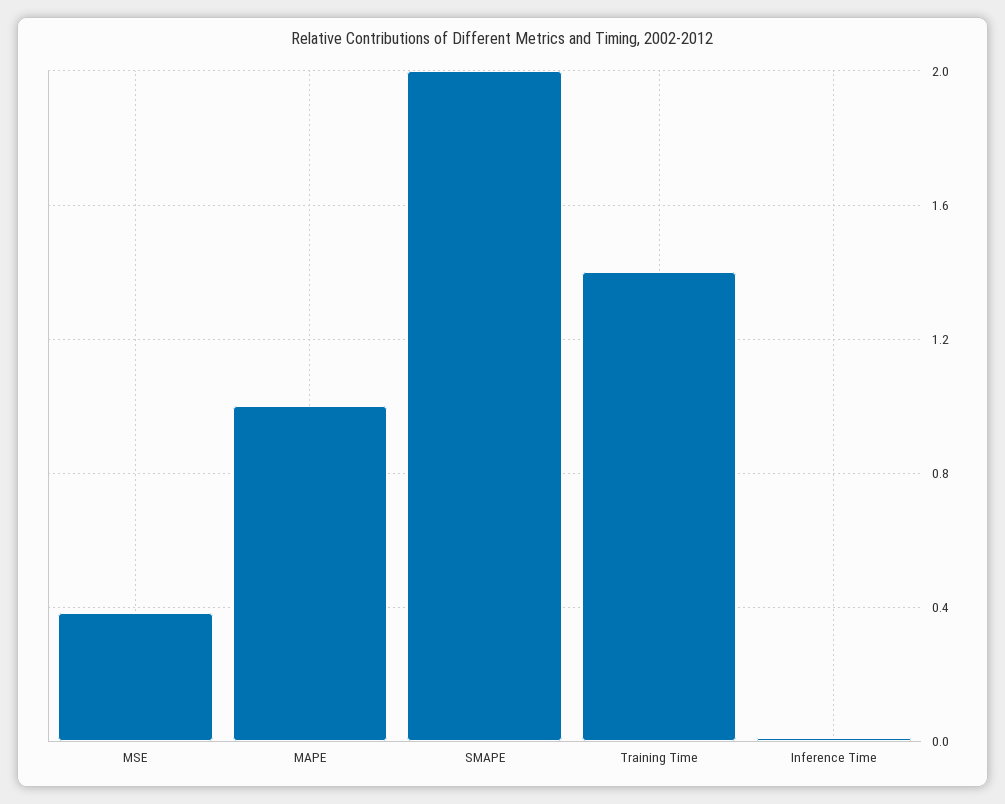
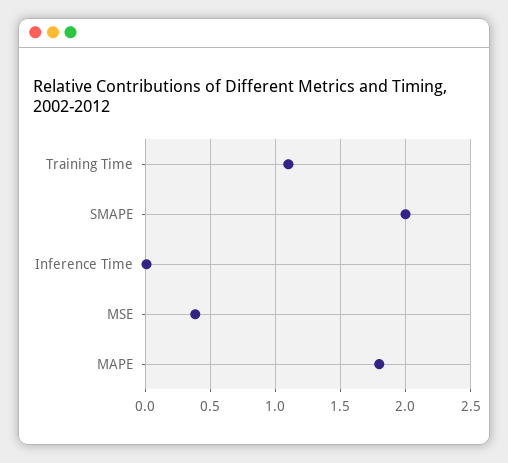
  {
    "MSE": 0.4,
-   "MAPE": 1,
+   "MAPE": 1.8,
    "SMAPE": 2,
-   "Training Time": 1.4,
+   "Training Time": 1.1,
    "Inference Time": 0
  }

